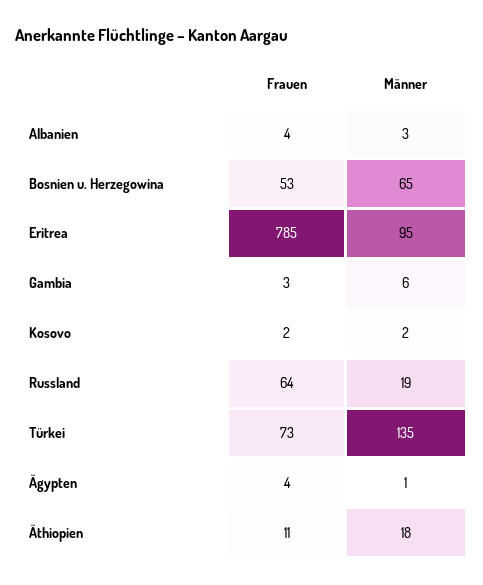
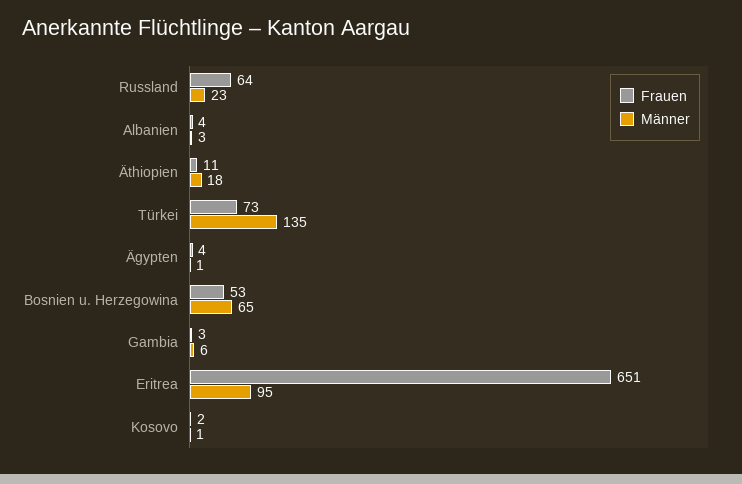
  {
    "Frauen": {
      "Albanien": 4,
      "Bosnien u. Herzegowina": 53,
-     "Eritrea": 785,
+     "Eritrea": 651,
      "Gambia": 3,
      "Kosovo": 2,
      "Russland": 64,
      "Türkei": 73,
      "Ägypten": 4,
      "Äthiopien": 11
    },
    "Männer": {
      "Albanien": 3,
      "Bosnien u. Herzegowina": 65,
      "Eritrea": 95,
      "Gambia": 6,
-     "Kosovo": 2,
+     "Kosovo": 1,
-     "Russland": 19,
+     "Russland": 23,
      "Türkei": 135,
      "Ägypten": 1,
      "Äthiopien": 18
    }
  }

